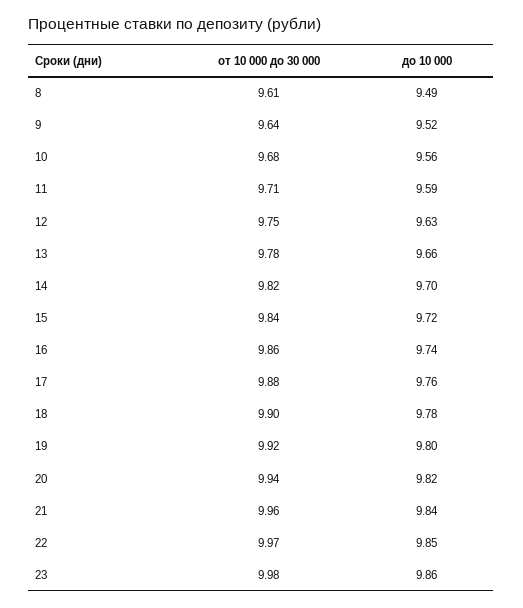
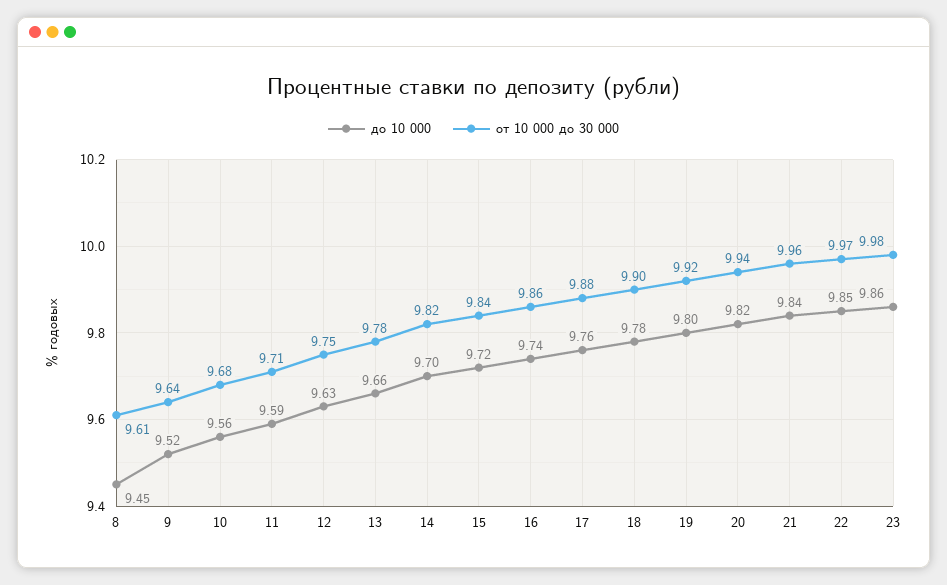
  {
    "от 10 000 до 30 000": {
      "8": 9.61,
      "9": 9.64,
      "10": 9.68,
      "11": 9.71,
      "12": 9.75,
      "13": 9.78,
      "14": 9.82,
      "15": 9.84,
      "16": 9.86,
      "17": 9.88,
      "18": 9.9,
      "19": 9.92,
      "20": 9.94,
      "21": 9.96,
      "22": 9.97,
      "23": 9.98
    },
    "до 10 000": {
-     "8": 9.49,
+     "8": 9.45,
      "9": 9.52,
      "10": 9.56,
      "11": 9.59,
      "12": 9.63,
      "13": 9.66,
      "14": 9.7,
      "15": 9.72,
      "16": 9.74,
      "17": 9.76,
      "18": 9.78,
      "19": 9.8,
      "20": 9.82,
      "21": 9.84,
      "22": 9.85,
      "23": 9.86
    }
  }

